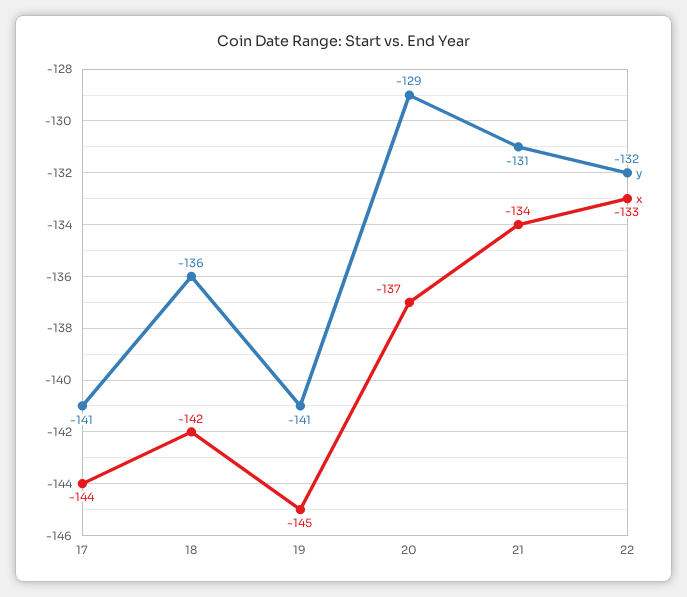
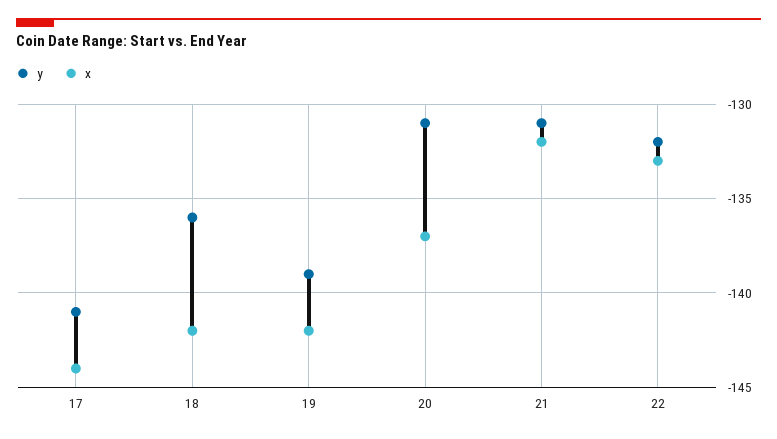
  {
    "y": {
      "17": -141,
      "18": -136,
-     "19": -141,
+     "19": -139,
-     "20": -129,
+     "20": -131,
      "21": -131,
      "22": -132
    },
    "x": {
      "17": -144,
      "18": -142,
-     "19": -145,
+     "19": -142,
      "20": -137,
-     "21": -134,
+     "21": -132,
      "22": -133
    }
  }

